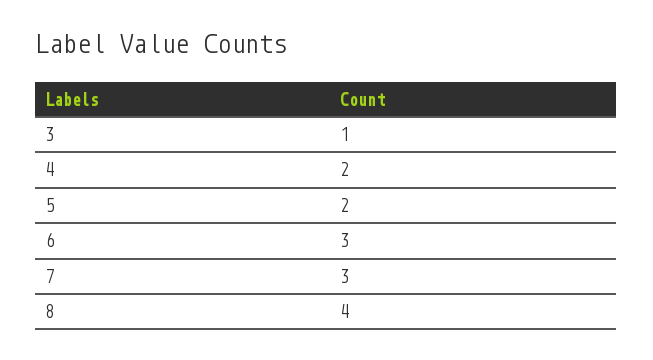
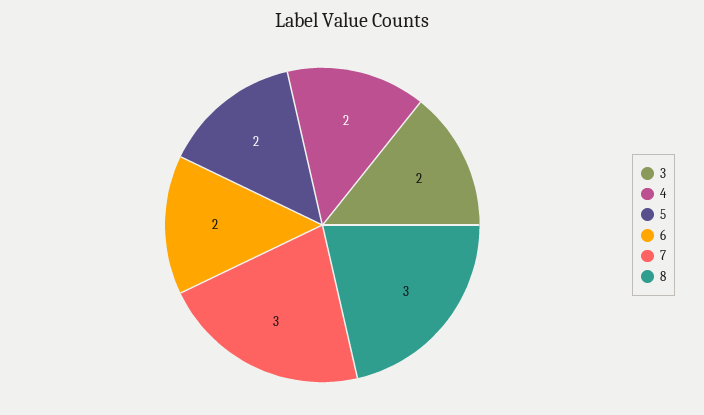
  {
-   "3": 1,
+   "3": 2,
    "4": 2,
    "5": 2,
-   "6": 3,
+   "6": 2,
    "7": 3,
-   "8": 4
+   "8": 3
  }

